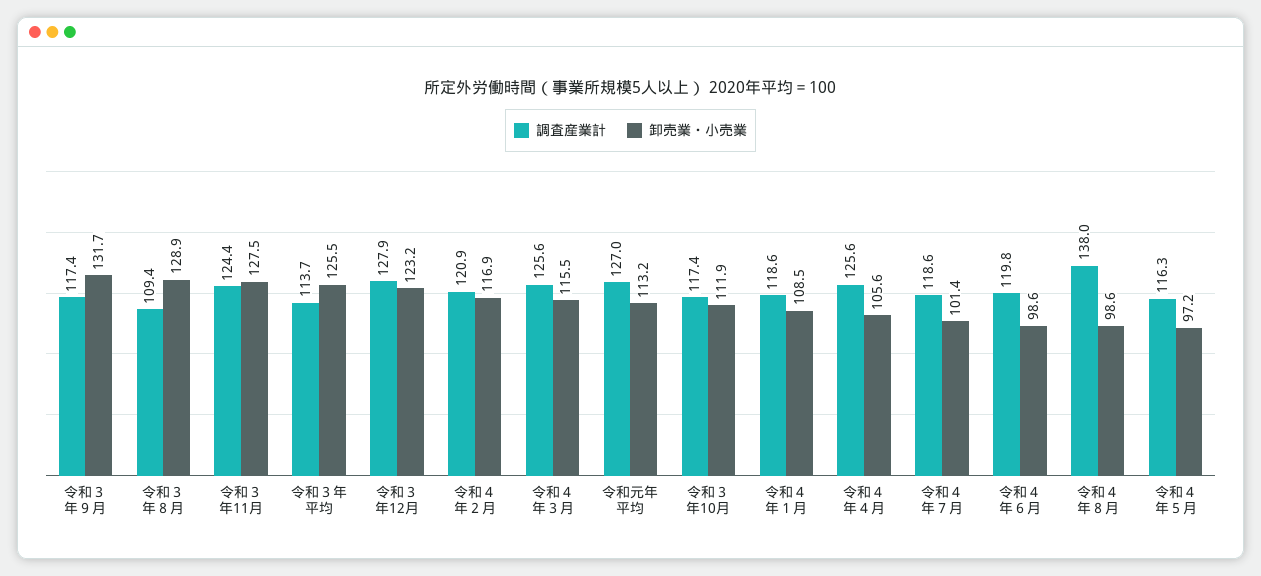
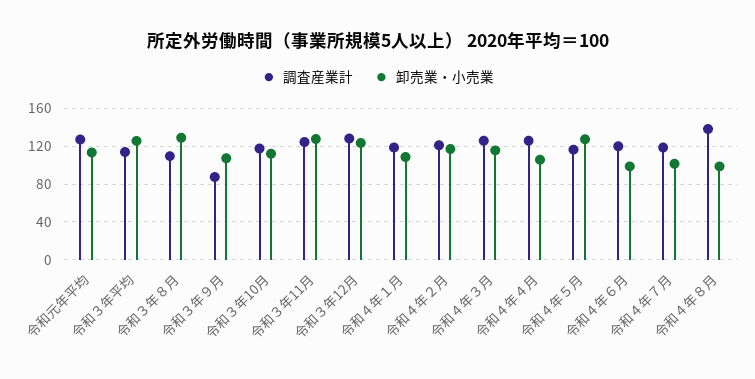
  {
    "調査産業計": {
-     "令和３年９月": 117.4,
+     "令和３年９月": 90,
      "令和３年８月": 109.4,
      "令和３年11月": 124.4,
      "令和３年平均": 113.7,
      "令和３年12月": 127.9,
      "令和４年２月": 120.9,
      "令和４年３月": 125.6,
      "令和元年平均": 127,
      "令和３年10月": 117.4,
      "令和４年１月": 118.6,
      "令和４年４月": 125.6,
      "令和４年７月": 118.6,
      "令和４年６月": 119.8,
      "令和４年８月": 138,
      "令和４年５月": 116.3
    },
    "卸売業・小売業": {
-     "令和３年９月": 131.7,
+     "令和３年９月": 110,
      "令和３年８月": 128.9,
      "令和３年11月": 127.5,
      "令和３年平均": 125.5,
      "令和３年12月": 123.2,
      "令和４年２月": 116.9,
      "令和４年３月": 115.5,
      "令和元年平均": 113.2,
      "令和３年10月": 111.9,
      "令和４年１月": 108.5,
      "令和４年４月": 105.6,
      "令和４年７月": 101.4,
      "令和４年６月": 98.6,
      "令和４年８月": 98.6,
-     "令和４年５月": 97.2
+     "令和４年５月": 130
    }
  }

